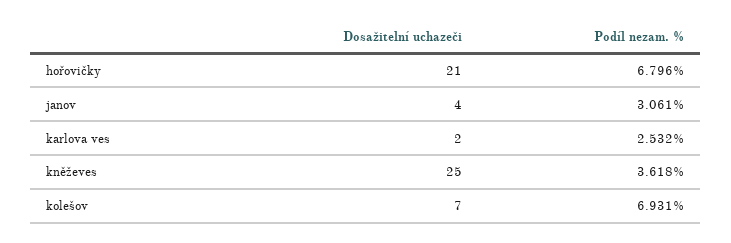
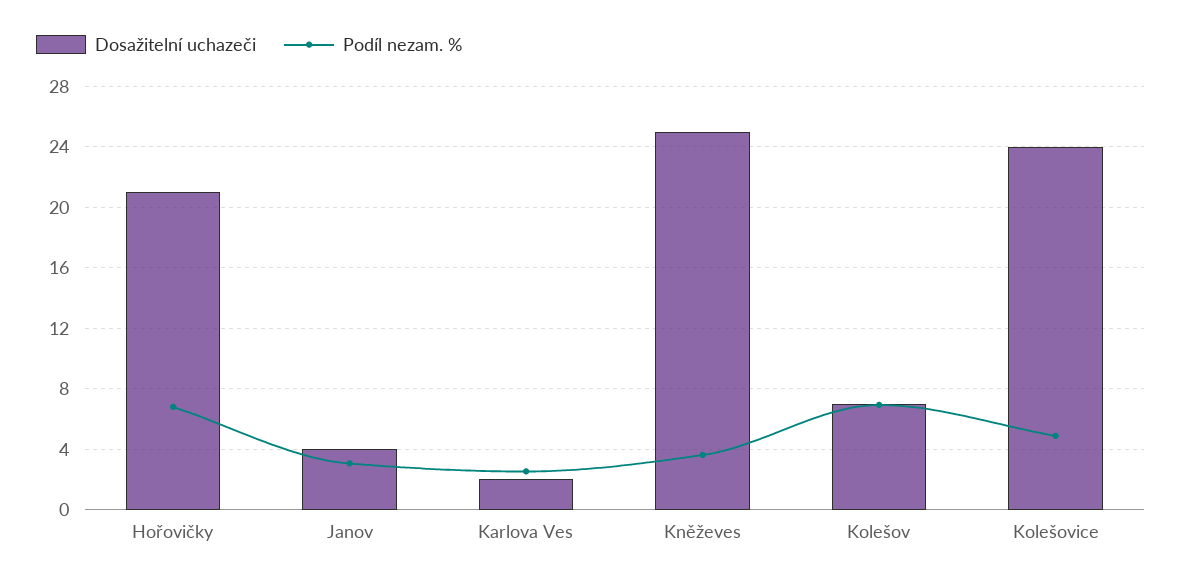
  {
    "Dosažitelní uchazeči": {
      "hořovičky": 21,
      "janov": 4,
      "karlova ves": 2,
      "kněževes": 25,
-     "kolešov": 7
+     "kolešov": 7,
+     "Kolešovice": 24
    },
    "Podíl nezam. %": {
      "hořovičky": 6.796,
      "janov": 3.061,
      "karlova ves": 2.532,
      "kněževes": 3.618,
-     "kolešov": 6.931
+     "kolešov": 6.931,
+     "Kolešovice": 5
    }
  }

